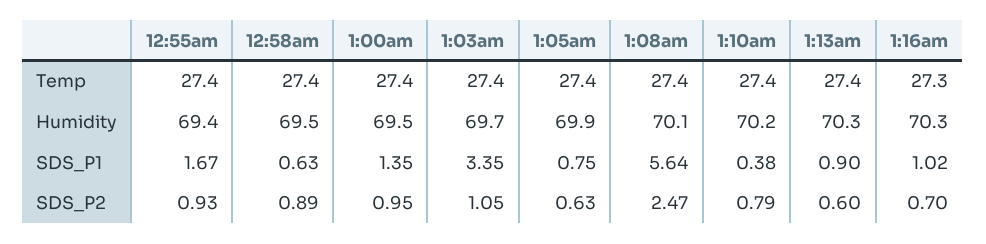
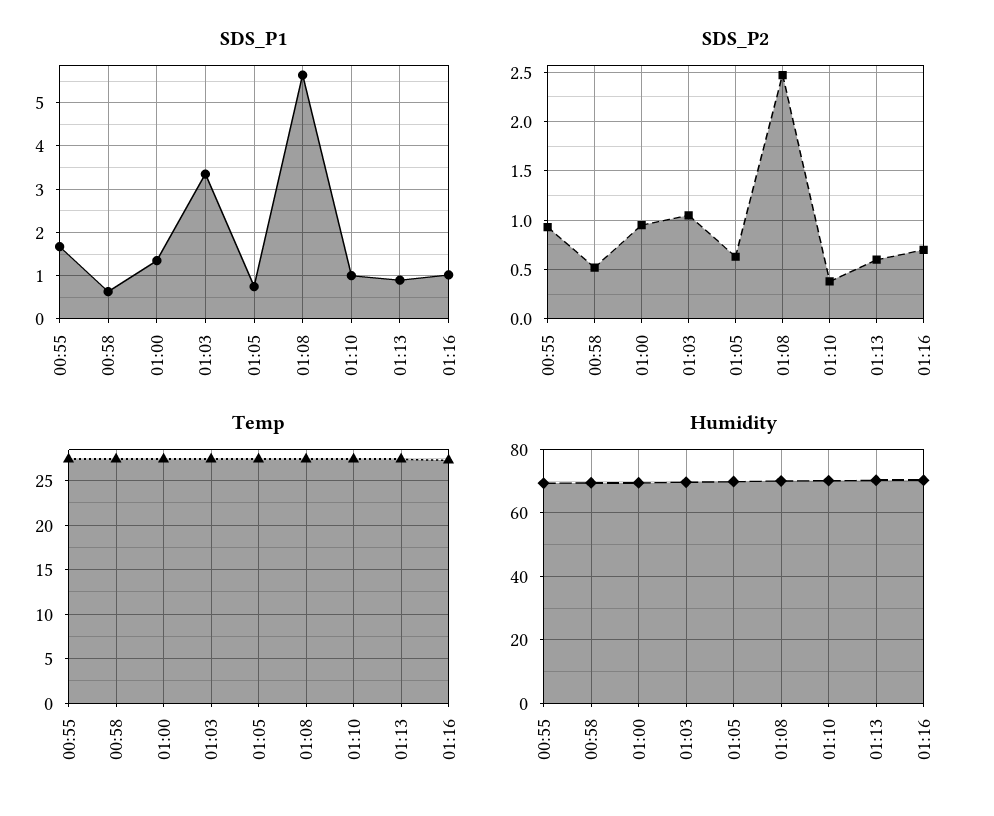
  {
    "Temp": {
      "12:55am": 27.4,
      "12:58am": 27.4,
      "1:00am": 27.4,
      "1:03am": 27.4,
      "1:05am": 27.4,
      "1:08am": 27.4,
      "1:10am": 27.4,
      "1:13am": 27.4,
      "1:16am": 27.3
    },
    "Humidity": {
      "12:55am": 69.4,
      "12:58am": 69.5,
      "1:00am": 69.5,
      "1:03am": 69.7,
      "1:05am": 69.9,
      "1:08am": 70.1,
      "1:10am": 70.2,
      "1:13am": 70.3,
      "1:16am": 70.3
    },
    "SDS_P1": {
      "12:55am": 1.67,
      "12:58am": 0.63,
      "1:00am": 1.35,
      "1:03am": 3.35,
      "1:05am": 0.75,
      "1:08am": 5.64,
-     "1:10am": 0.38,
+     "1:10am": 1,
      "1:13am": 0.9,
      "1:16am": 1.02
    },
    "SDS_P2": {
      "12:55am": 0.93,
-     "12:58am": 0.89,
+     "12:58am": 0.5,
      "1:00am": 0.95,
      "1:03am": 1.05,
      "1:05am": 0.63,
      "1:08am": 2.47,
-     "1:10am": 0.79,
+     "1:10am": 0.4,
      "1:13am": 0.6,
      "1:16am": 0.7
    }
  }

